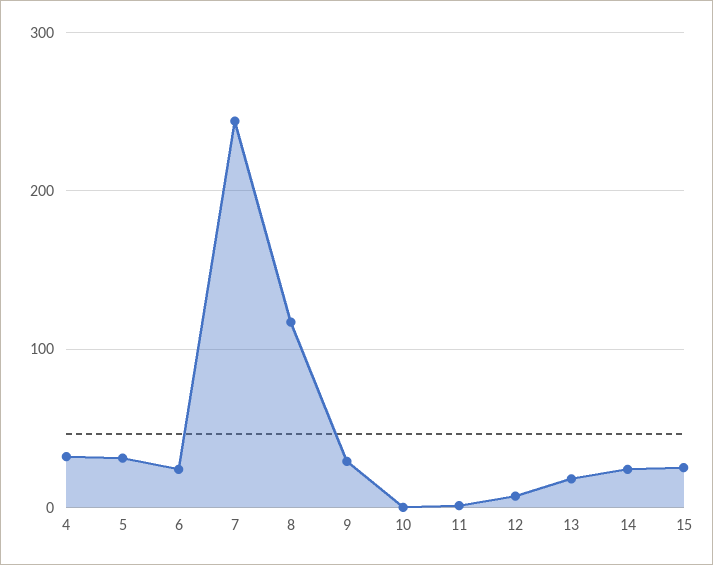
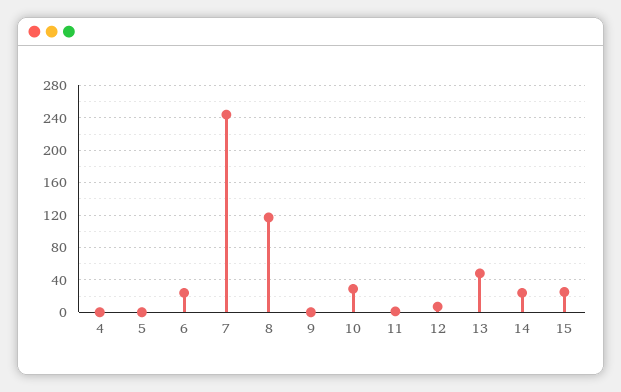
  {
-   "4": 30,
+   "4": 0,
-   "5": 30,
+   "5": 0,
    "6": 20,
    "7": 240,
    "8": 120,
-   "9": 30,
+   "9": 0,
-   "10": 0,
+   "10": 30,
    "11": 0,
    "12": 10,
-   "13": 20,
+   "13": 50,
    "14": 20,
    "15": 30
  }

